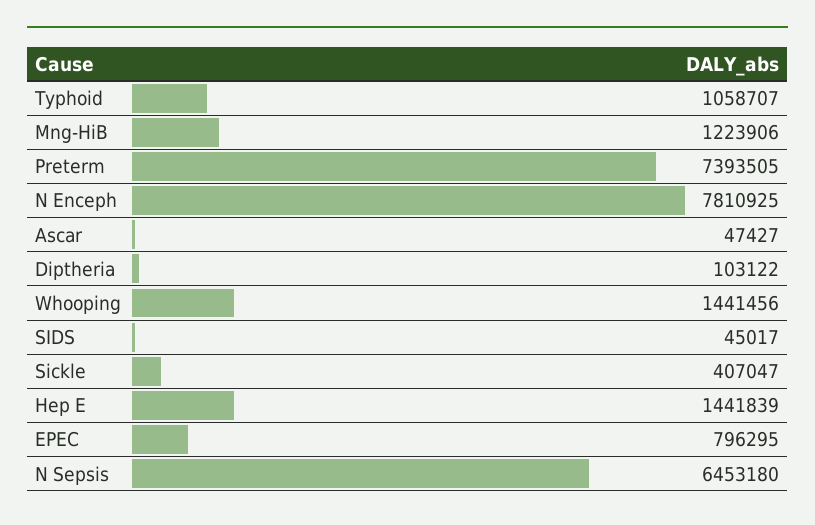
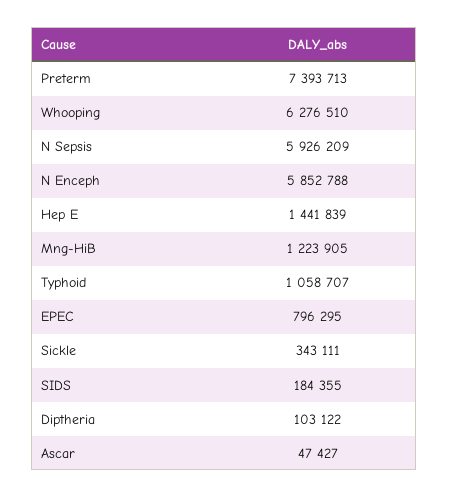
  {
    "Typhoid": 1058707,
-   "Mng-HiB": 1223906,
+   "Mng-HiB": 1223905,
-   "Preterm": 7393505,
+   "Preterm": 7393713,
-   "N Enceph": 7810925,
+   "N Enceph": 5852788,
    "Ascar": 47427,
    "Diptheria": 103122,
-   "Whooping": 1441456,
+   "Whooping": 6276510,
-   "SIDS": 45017,
+   "SIDS": 184355,
-   "Sickle": 407047,
+   "Sickle": 343111,
    "Hep E": 1441839,
    "EPEC": 796295,
-   "N Sepsis": 6453180
+   "N Sepsis": 5926209
  }

